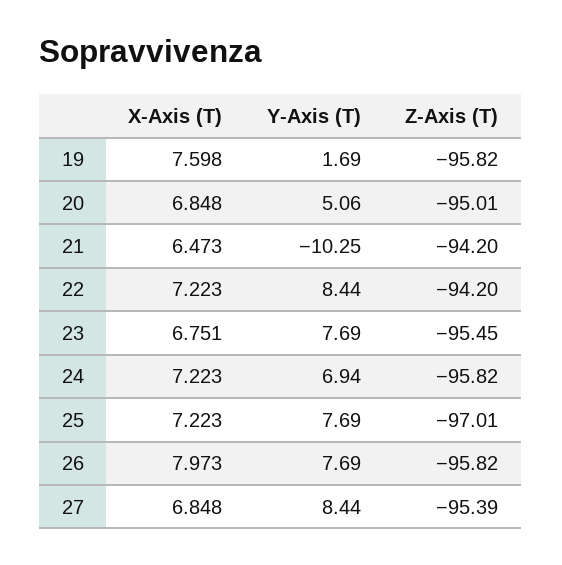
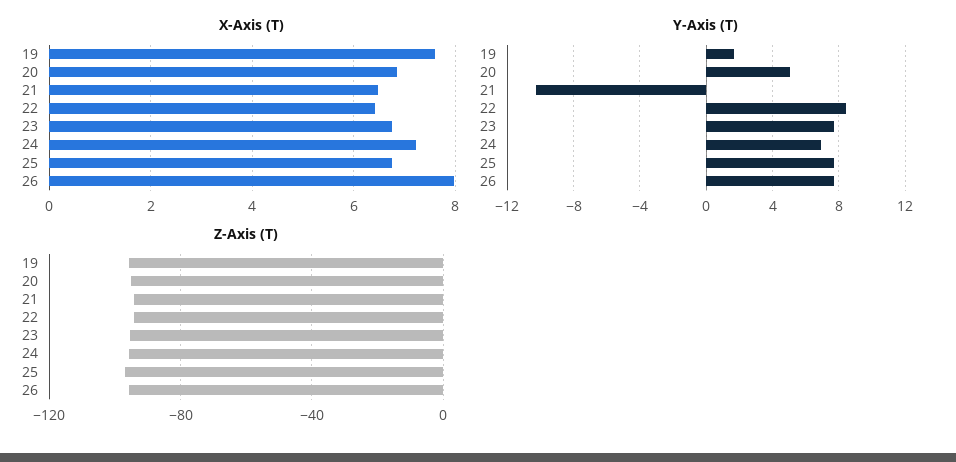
  {
    "X-Axis (T)": {
      "19": 7.598,
      "20": 6.848,
      "21": 6.473,
-     "22": 7.223,
+     "22": 6.4,
      "23": 6.751,
      "24": 7.223,
-     "25": 7.223,
+     "25": 6.8,
-     "26": 7.973,
+     "26": 7.973
-     "27": 6.848
    },
    "Y-Axis (T)": {
      "19": 1.69,
      "20": 5.06,
      "21": -10.25,
      "22": 8.44,
      "23": 7.69,
      "24": 6.94,
      "25": 7.69,
-     "26": 7.69,
+     "26": 7.69
-     "27": 8.44
    },
    "Z-Axis (T)": {
      "19": -95.82,
      "20": -95.01,
      "21": -94.2,
      "22": -94.2,
      "23": -95.45,
      "24": -95.82,
      "25": -97.01,
-     "26": -95.82,
+     "26": -95.82
-     "27": -95.39
    }
  }

